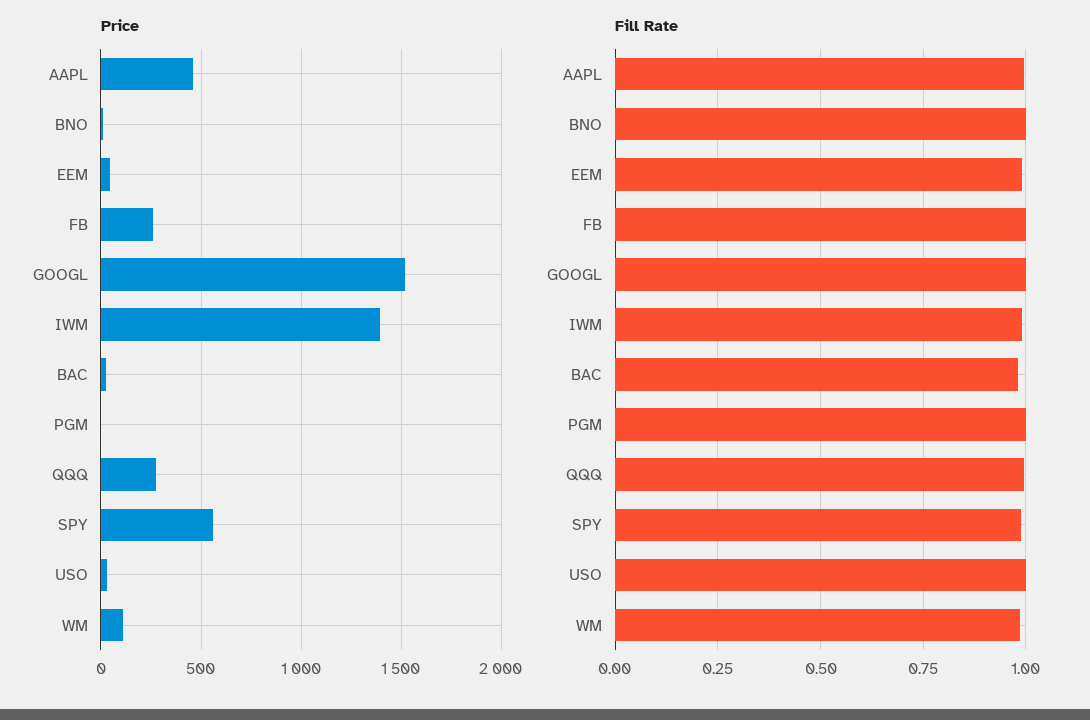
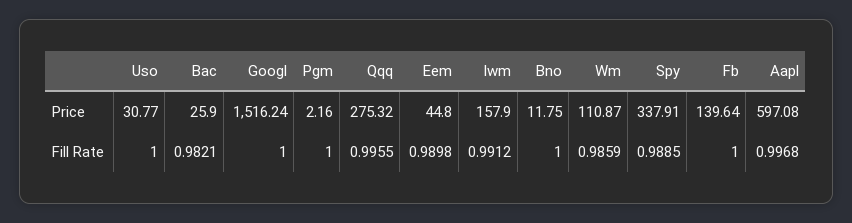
  {
    "Price": {
-     "AAPL": 450,
+     "AAPL": 597.08,
      "BNO": 11.75,
      "EEM": 44.8,
-     "FB": 250,
+     "FB": 139.64,
      "GOOGL": 1516.24,
-     "IWM": 1400,
+     "IWM": 157.9,
      "BAC": 25.9,
      "PGM": 2.16,
      "QQQ": 275.32,
-     "SPY": 550,
+     "SPY": 337.91,
      "USO": 30.77,
      "WM": 110.87
    },
    "Fill Rate": {
      "AAPL": 0.9968,
      "BNO": 1,
      "EEM": 0.9898,
      "FB": 1,
      "GOOGL": 1,
      "IWM": 0.9912,
      "BAC": 0.9821,
      "PGM": 1,
      "QQQ": 0.9955,
      "SPY": 0.9885,
      "USO": 1,
      "WM": 0.9859
    }
  }

